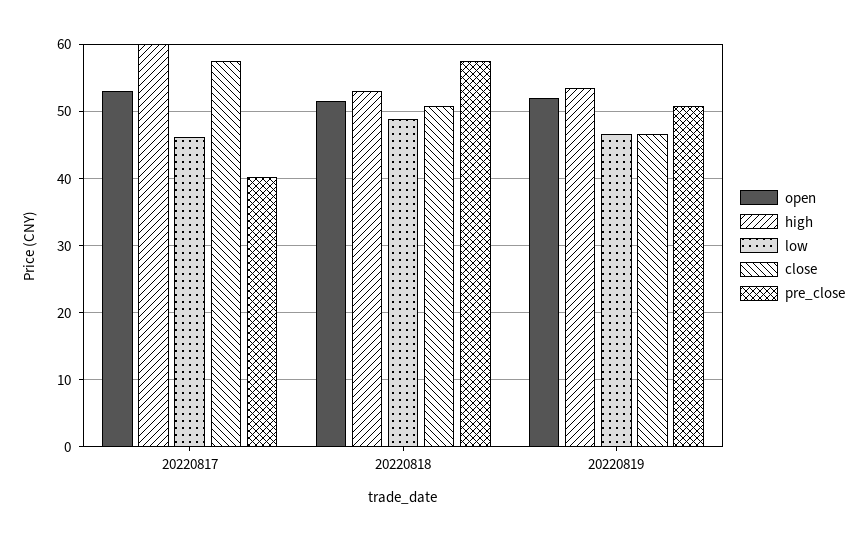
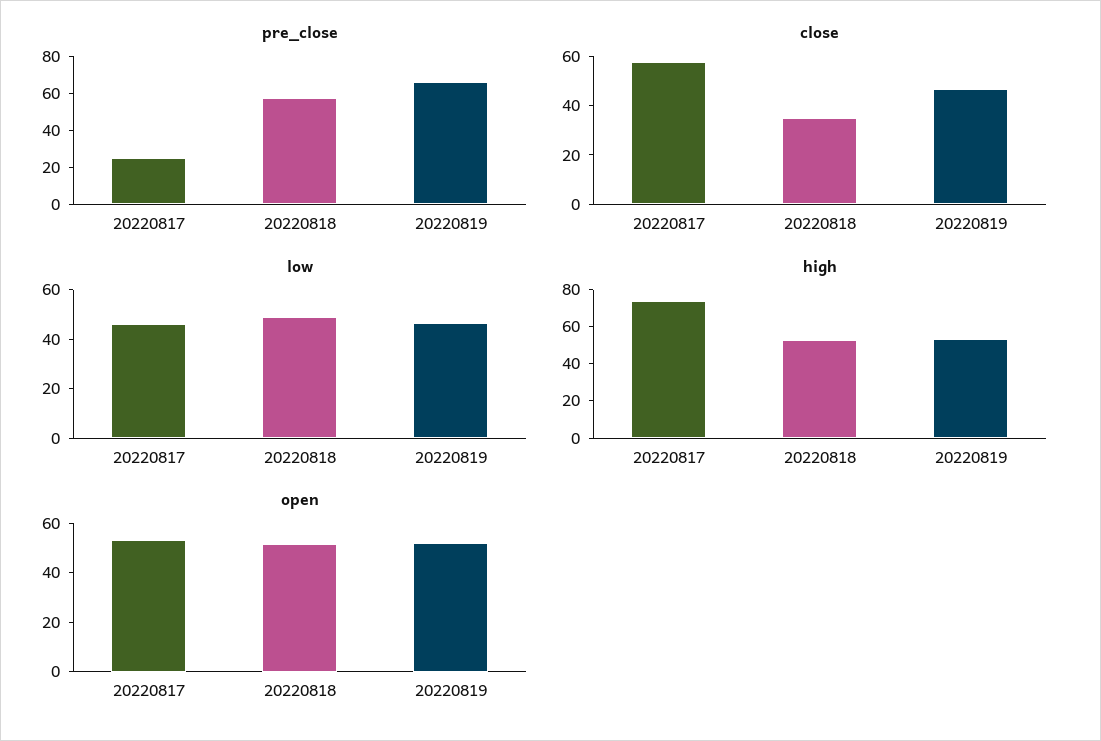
  {
    "open": {
      "20220817": 53,
      "20220818": 52,
      "20220819": 52
    },
    "high": {
-     "20220817": 60,
+     "20220817": 75,
      "20220818": 53,
      "20220819": 53
    },
    "low": {
      "20220817": 46,
      "20220818": 49,
      "20220819": 47
    },
    "close": {
      "20220817": 57,
-     "20220818": 51,
+     "20220818": 35,
      "20220819": 47
    },
    "pre_close": {
-     "20220817": 40,
+     "20220817": 25,
      "20220818": 57,
-     "20220819": 51
+     "20220819": 65
    }
  }

